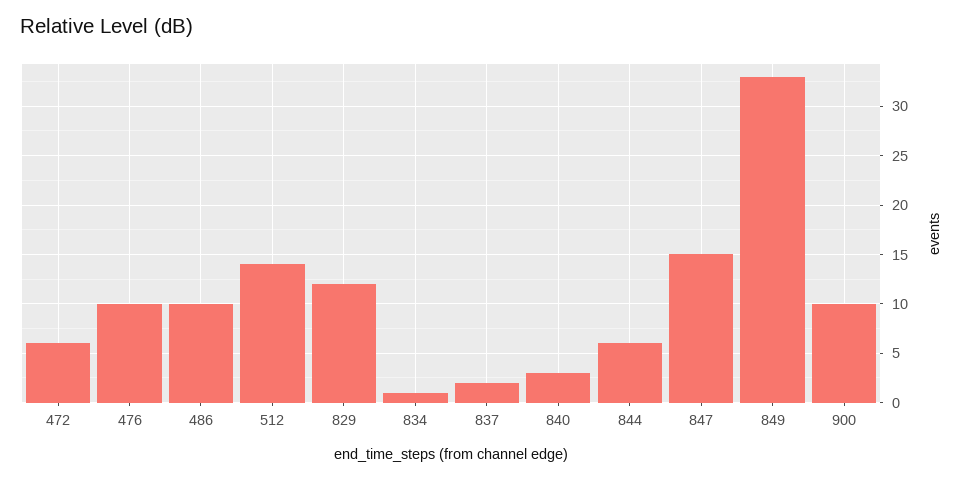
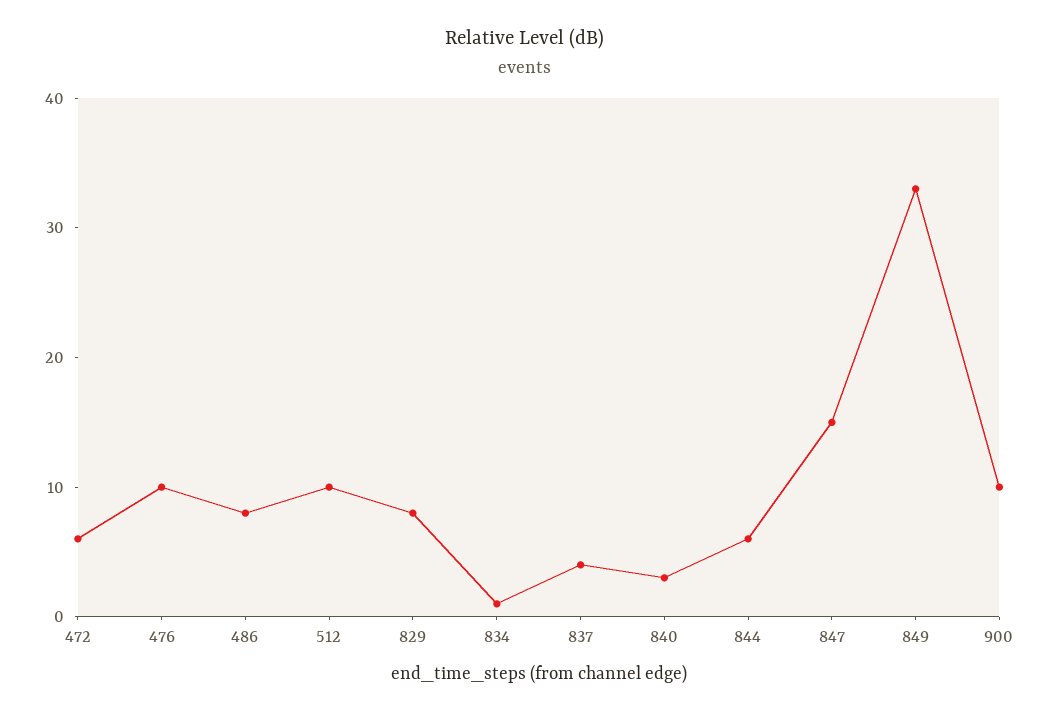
  {
    "472": 6,
    "476": 10,
-   "486": 10,
+   "486": 8,
-   "512": 14,
+   "512": 10,
-   "829": 12,
+   "829": 8,
    "834": 1,
-   "837": 2,
+   "837": 4,
    "840": 3,
    "844": 6,
    "847": 15,
    "849": 33,
    "900": 10
  }

